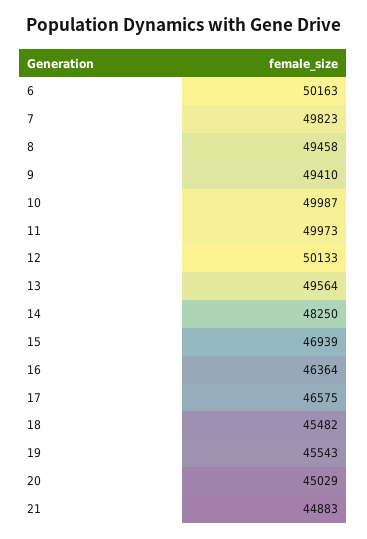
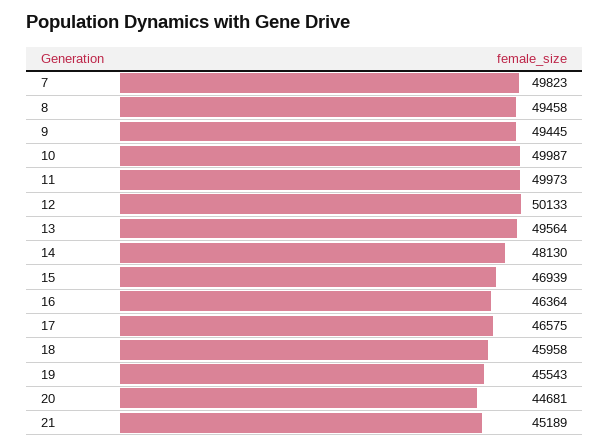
  {
-   "6": 50163,
    "7": 49823,
    "8": 49458,
-   "9": 49410,
+   "9": 49445,
    "10": 49987,
    "11": 49973,
    "12": 50133,
    "13": 49564,
-   "14": 48250,
+   "14": 48130,
    "15": 46939,
    "16": 46364,
    "17": 46575,
-   "18": 45482,
+   "18": 45958,
    "19": 45543,
-   "20": 45029,
+   "20": 44681,
-   "21": 44883
+   "21": 45189
  }

